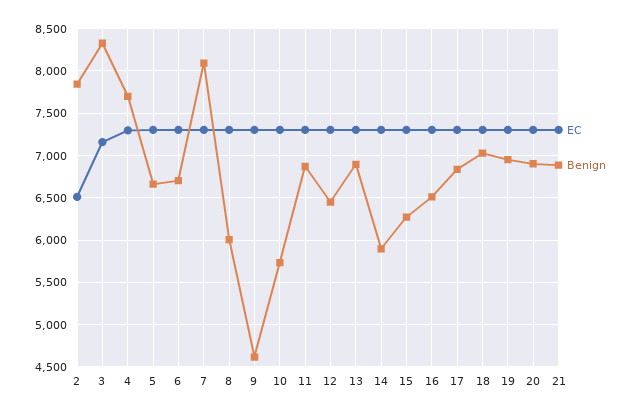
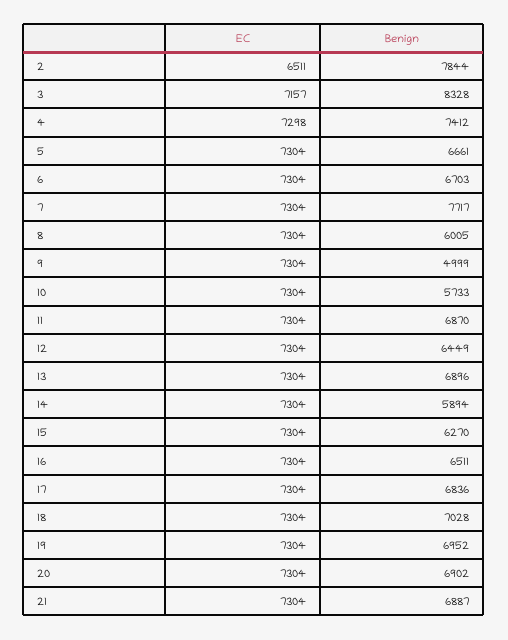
  {
    "EC": {
      "2": 6511,
      "3": 7157,
      "4": 7298,
      "5": 7304,
      "6": 7304,
      "7": 7304,
      "8": 7304,
      "9": 7304,
      "10": 7304,
      "11": 7304,
      "12": 7304,
      "13": 7304,
      "14": 7304,
      "15": 7304,
      "16": 7304,
      "17": 7304,
      "18": 7304,
      "19": 7304,
      "20": 7304,
      "21": 7304
    },
    "Benign": {
      "2": 7844,
      "3": 8328,
-     "4": 7700,
+     "4": 7412,
      "5": 6661,
      "6": 6703,
-     "7": 8100,
+     "7": 7717,
      "8": 6005,
-     "9": 4600,
+     "9": 4999,
      "10": 5733,
      "11": 6870,
      "12": 6449,
      "13": 6896,
      "14": 5894,
      "15": 6270,
      "16": 6511,
      "17": 6836,
      "18": 7028,
      "19": 6952,
      "20": 6902,
      "21": 6887
    }
  }

